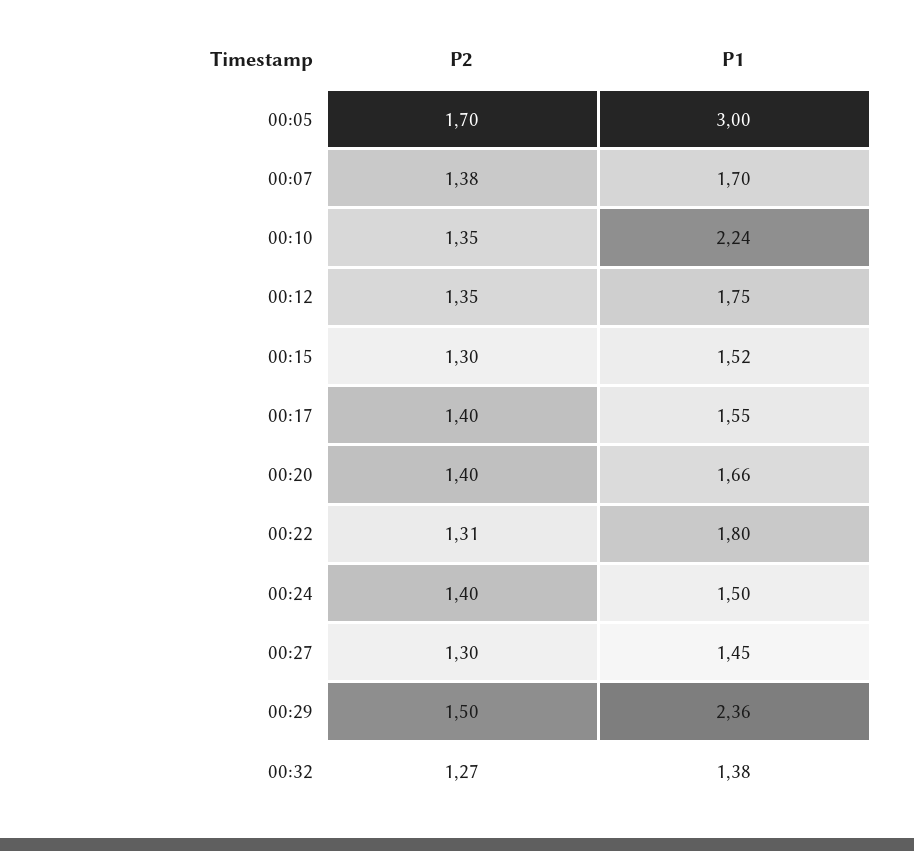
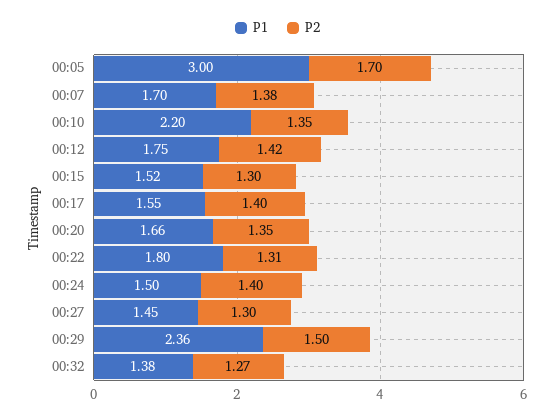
  {
    "P2": {
      "00:05": 1.7,
      "00:07": 1.38,
      "00:10": 1.35,
-     "00:12": 1.35,
+     "00:12": 1.42,
      "00:15": 1.3,
      "00:17": 1.4,
-     "00:20": 1.4,
+     "00:20": 1.35,
      "00:22": 1.31,
      "00:24": 1.4,
      "00:27": 1.3,
      "00:29": 1.5,
      "00:32": 1.27
    },
    "P1": {
      "00:05": 3,
      "00:07": 1.7,
-     "00:10": 2.24,
+     "00:10": 2.2,
      "00:12": 1.75,
      "00:15": 1.52,
      "00:17": 1.55,
      "00:20": 1.66,
      "00:22": 1.8,
      "00:24": 1.5,
      "00:27": 1.45,
      "00:29": 2.36,
      "00:32": 1.38
    }
  }

